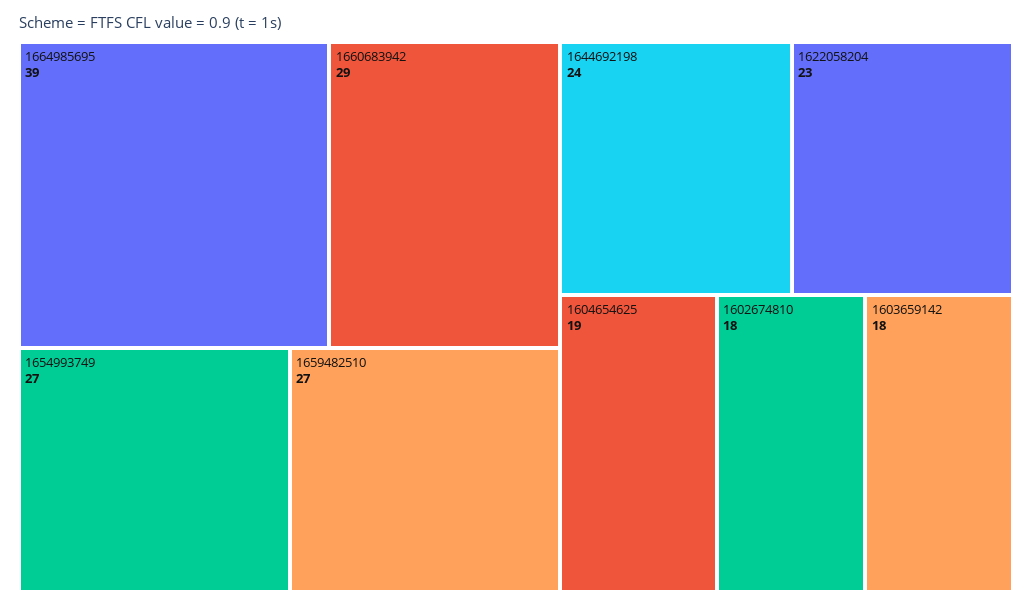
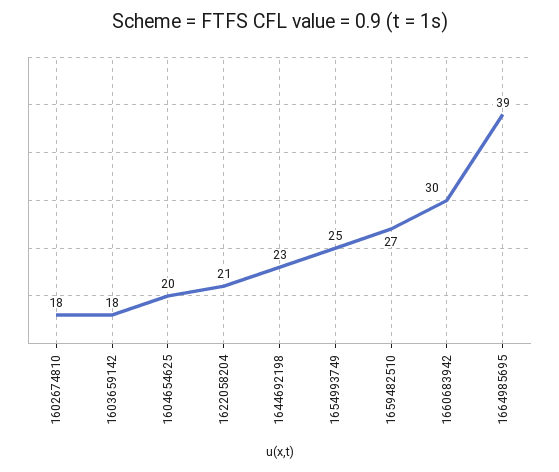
  {
    "1664985695": 39,
-   "1660683942": 29,
+   "1660683942": 30,
-   "1654993749": 27,
+   "1654993749": 25,
    "1659482510": 27,
-   "1644692198": 24,
+   "1644692198": 23,
-   "1622058204": 23,
+   "1622058204": 21,
-   "1604654625": 19,
+   "1604654625": 20,
    "1602674810": 18,
    "1603659142": 18
  }

